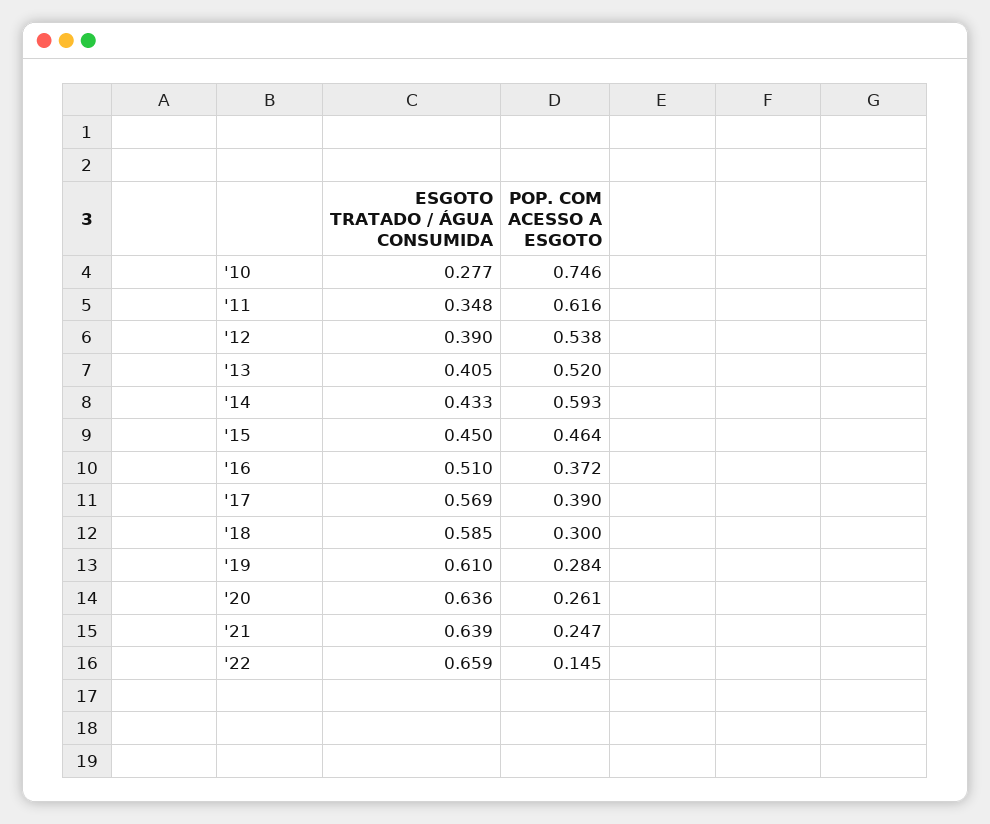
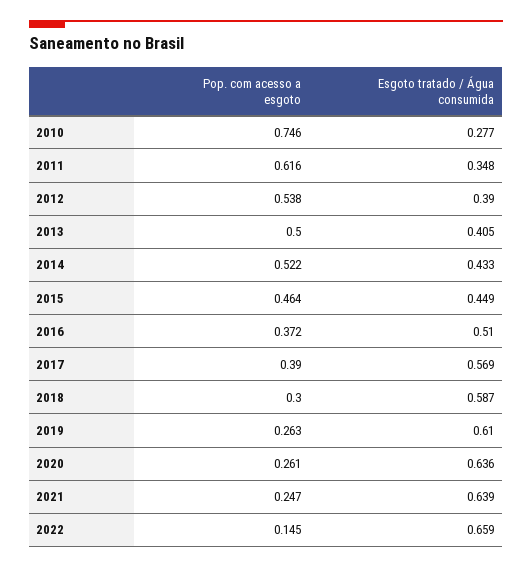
  {
    "ESGOTO TRATADO / ÁGUA CONSUMIDA": {
      "'10": 0.277,
      "'11": 0.348,
      "'12": 0.39,
      "'13": 0.405,
      "'14": 0.433,
-     "'15": 0.45,
+     "'15": 0.449,
      "'16": 0.51,
      "'17": 0.569,
-     "'18": 0.585,
+     "'18": 0.587,
      "'19": 0.61,
      "'20": 0.636,
      "'21": 0.639,
      "'22": 0.659
    },
    "POP. COM ACESSO A ESGOTO": {
      "'10": 0.746,
      "'11": 0.616,
      "'12": 0.538,
-     "'13": 0.52,
+     "'13": 0.5,
-     "'14": 0.593,
+     "'14": 0.522,
      "'15": 0.464,
      "'16": 0.372,
      "'17": 0.39,
      "'18": 0.3,
-     "'19": 0.284,
+     "'19": 0.263,
      "'20": 0.261,
      "'21": 0.247,
      "'22": 0.145
    }
  }

